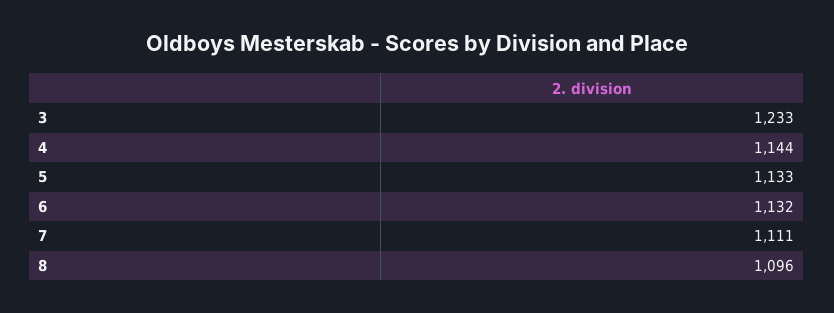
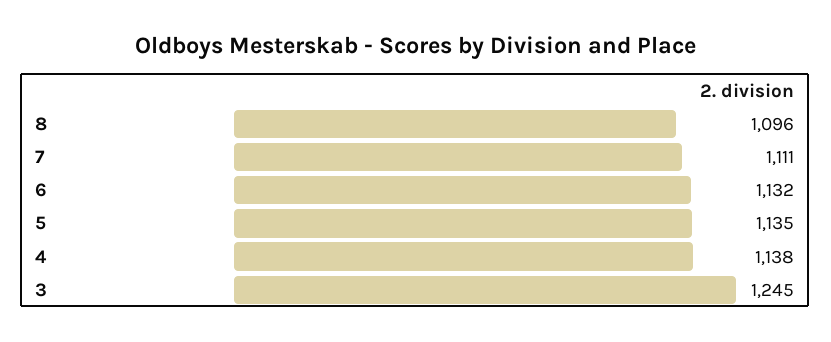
  {
-   "3": 1233,
+   "3": 1245,
-   "4": 1144,
+   "4": 1138,
-   "5": 1133,
+   "5": 1135,
    "6": 1132,
    "7": 1111,
    "8": 1096
  }

